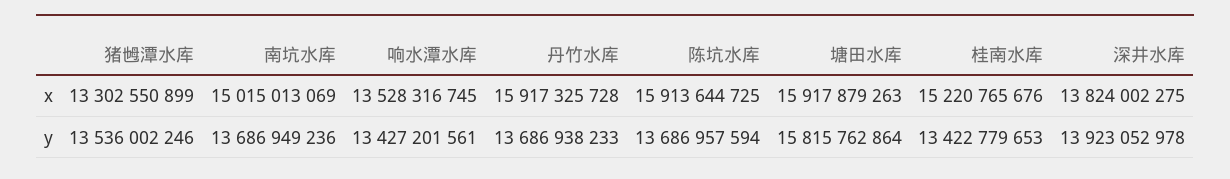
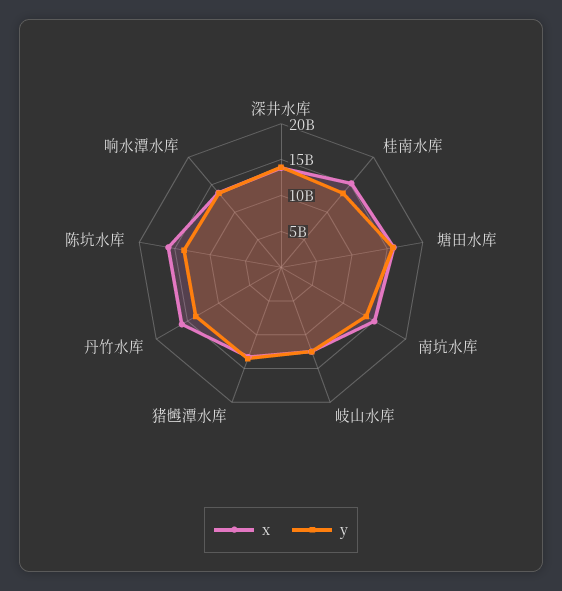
  {
    "x": {
      "猪乸潭水库": 13302550899,
      "南坑水库": 15015013069,
      "响水潭水库": 13528316745,
      "丹竹水库": 15917325728,
      "陈坑水库": 15913644725,
      "塘田水库": 15917879263,
      "桂南水库": 15220765676,
-     "深井水库": 13824002275
+     "深井水库": 13824002275,
+     "岐山水库": 12500000000
    },
    "y": {
      "猪乸潭水库": 13536002246,
      "南坑水库": 13686949236,
      "响水潭水库": 13427201561,
      "丹竹水库": 13686938233,
      "陈坑水库": 13686957594,
      "塘田水库": 15815762864,
      "桂南水库": 13422779653,
-     "深井水库": 13923052978
+     "深井水库": 13923052978,
+     "岐山水库": 12500000000
    }
  }

